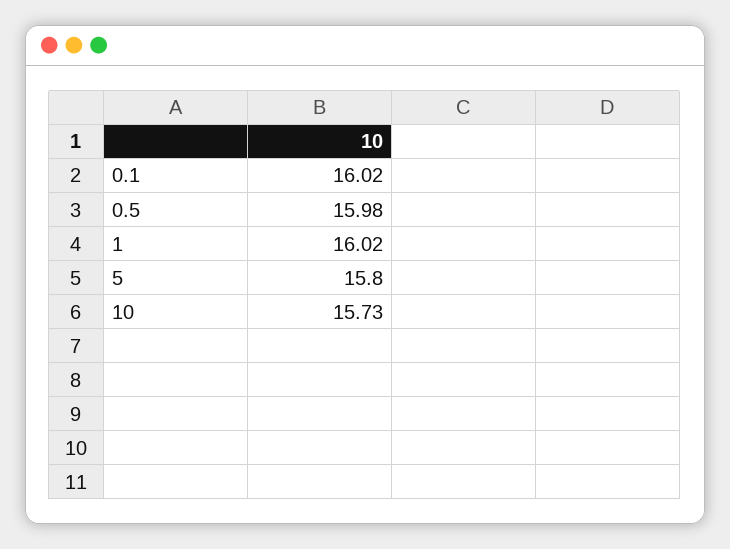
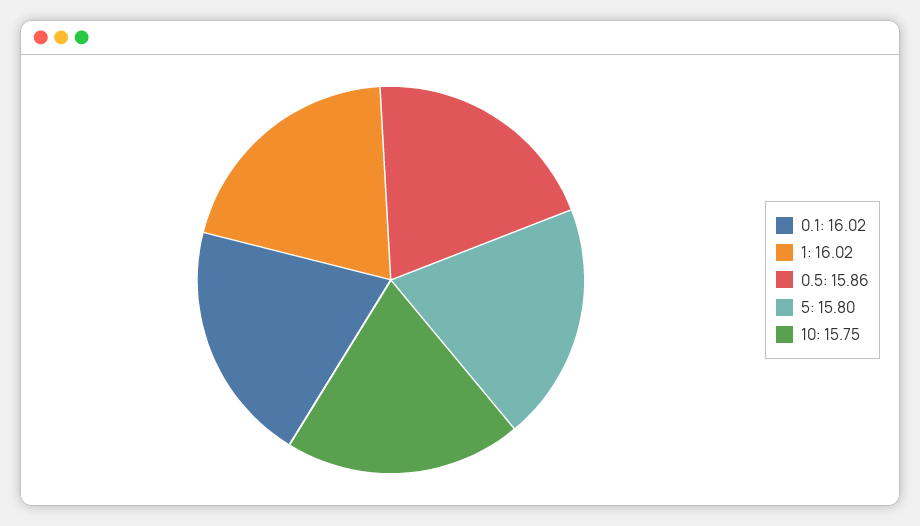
  {
    "0.1": 16.02,
-   "0.5": 15.98,
+   "0.5": 15.86,
    "1": 16.02,
    "5": 15.8,
-   "10": 15.73
+   "10": 15.75
  }

